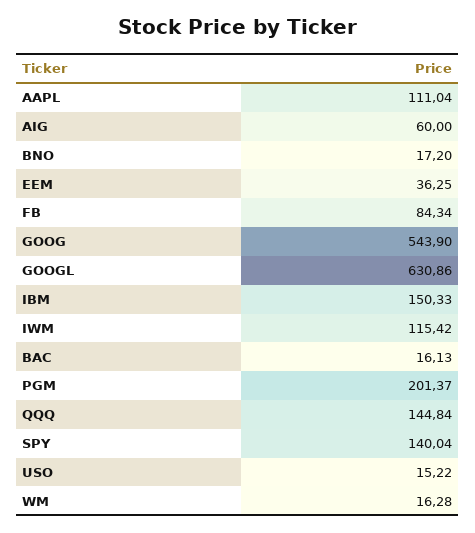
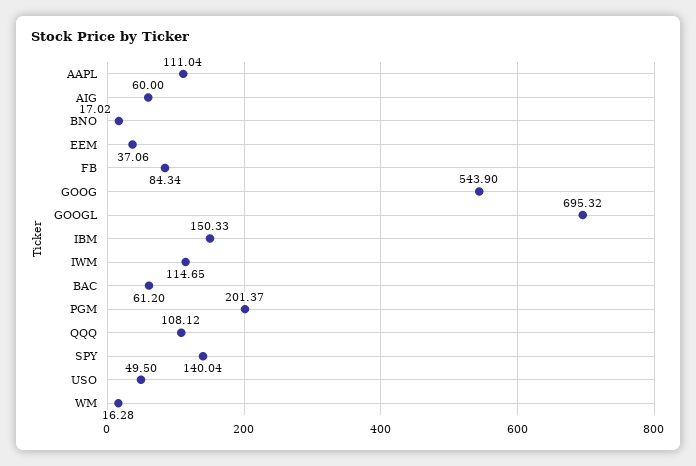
  {
    "AAPL": 111.04,
    "AIG": 60,
-   "BNO": 17.2,
+   "BNO": 17.02,
-   "EEM": 36.25,
+   "EEM": 37.06,
    "FB": 84.34,
    "GOOG": 543.9,
-   "GOOGL": 630.86,
+   "GOOGL": 695.32,
    "IBM": 150.33,
-   "IWM": 115.42,
+   "IWM": 114.65,
-   "BAC": 16.13,
+   "BAC": 61.2,
    "PGM": 201.37,
-   "QQQ": 144.84,
+   "QQQ": 108.12,
    "SPY": 140.04,
-   "USO": 15.22,
+   "USO": 49.5,
    "WM": 16.28
  }

